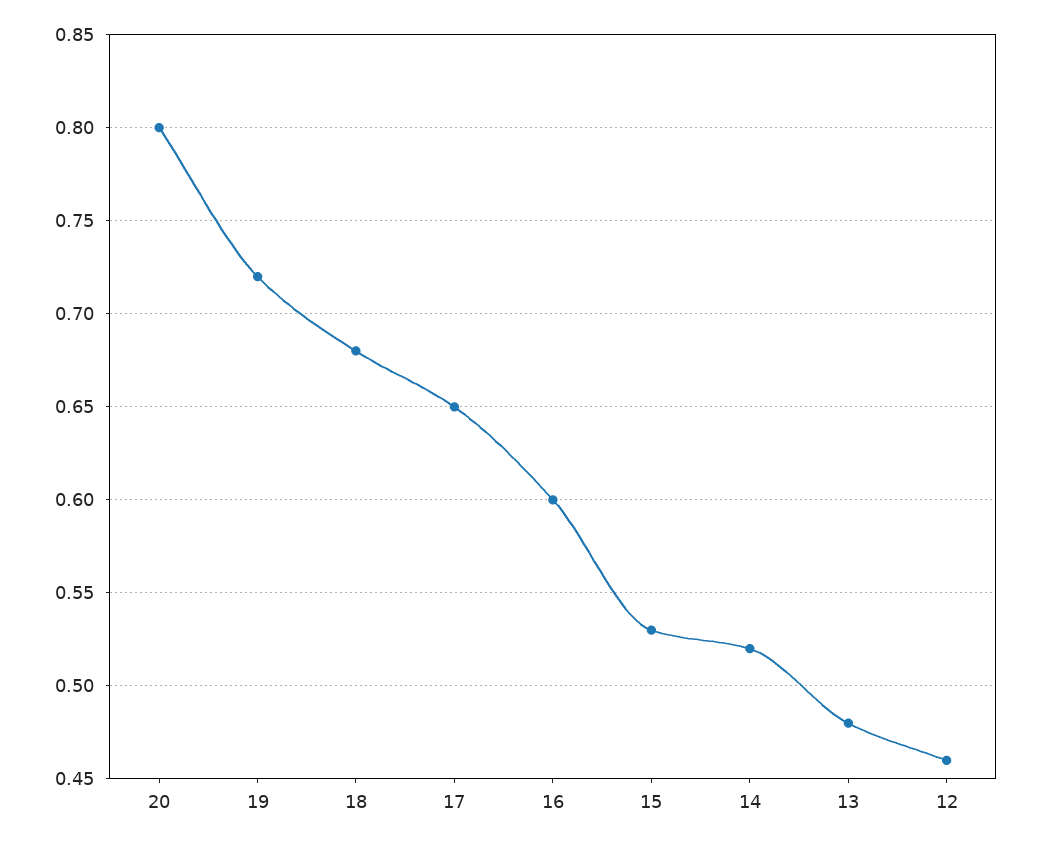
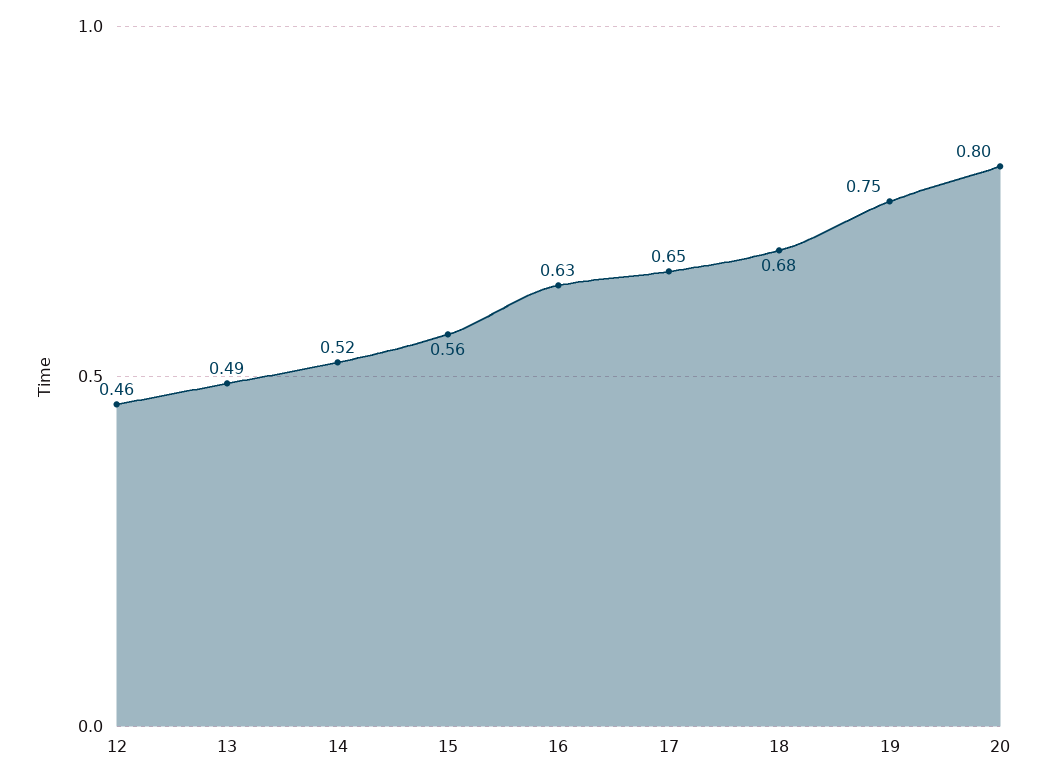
  {
    "20": 0.8,
-   "19": 0.72,
+   "19": 0.75,
    "18": 0.68,
    "17": 0.65,
-   "16": 0.6,
+   "16": 0.63,
-   "15": 0.53,
+   "15": 0.56,
    "14": 0.52,
-   "13": 0.48,
+   "13": 0.49,
    "12": 0.46
  }

